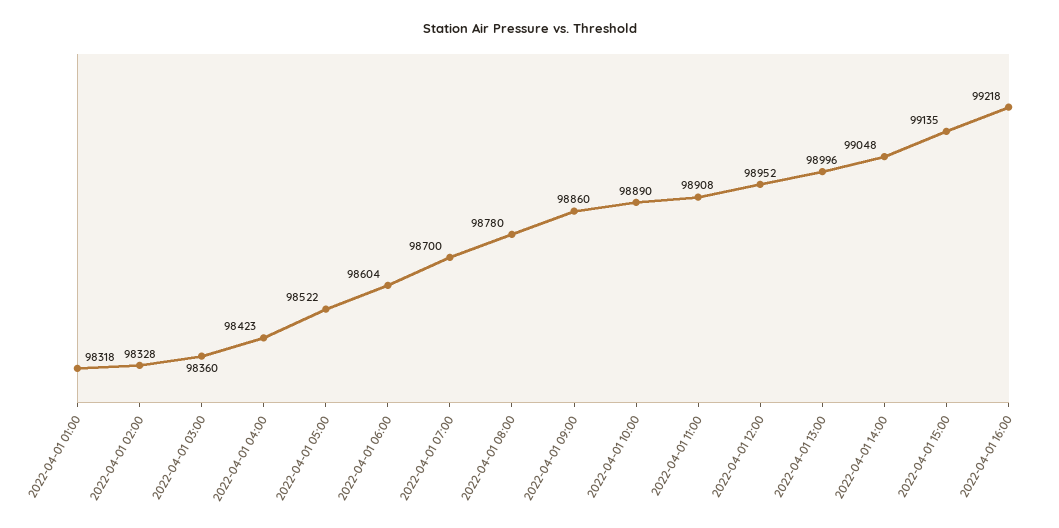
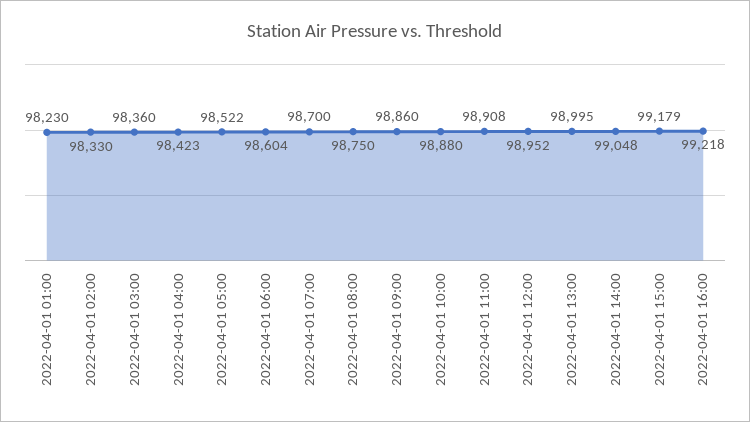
  {
-   "2022-04-01 01:00": 98318,
+   "2022-04-01 01:00": 98230,
-   "2022-04-01 02:00": 98328,
+   "2022-04-01 02:00": 98330,
    "2022-04-01 03:00": 98360,
    "2022-04-01 04:00": 98423,
    "2022-04-01 05:00": 98522,
    "2022-04-01 06:00": 98604,
    "2022-04-01 07:00": 98700,
-   "2022-04-01 08:00": 98780,
+   "2022-04-01 08:00": 98750,
    "2022-04-01 09:00": 98860,
-   "2022-04-01 10:00": 98890,
+   "2022-04-01 10:00": 98880,
    "2022-04-01 11:00": 98908,
    "2022-04-01 12:00": 98952,
-   "2022-04-01 13:00": 98996,
+   "2022-04-01 13:00": 98995,
    "2022-04-01 14:00": 99048,
-   "2022-04-01 15:00": 99135,
+   "2022-04-01 15:00": 99179,
    "2022-04-01 16:00": 99218
  }

